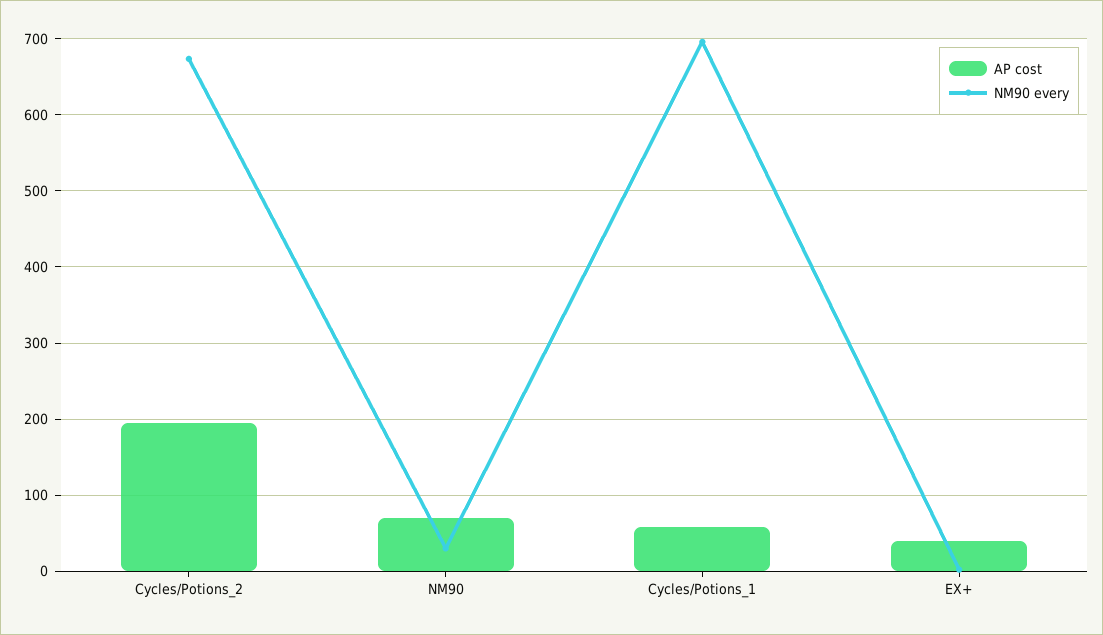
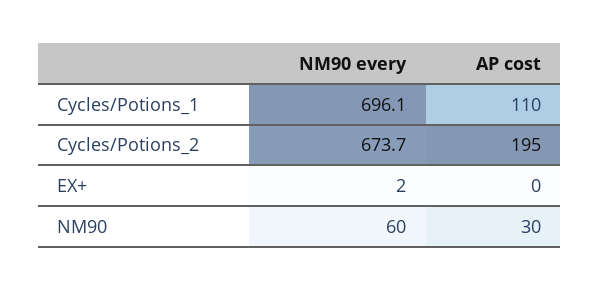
  {
    "AP cost": {
      "Cycles/Potions_2": 195,
-     "NM90": 70,
+     "NM90": 30,
-     "Cycles/Potions_1": 60,
+     "Cycles/Potions_1": 110,
-     "EX+": 40
+     "EX+": 0
    },
    "NM90 every": {
      "Cycles/Potions_2": 673.7,
-     "NM90": 30,
+     "NM90": 60,
      "Cycles/Potions_1": 696.1,
      "EX+": 2
    }
  }

